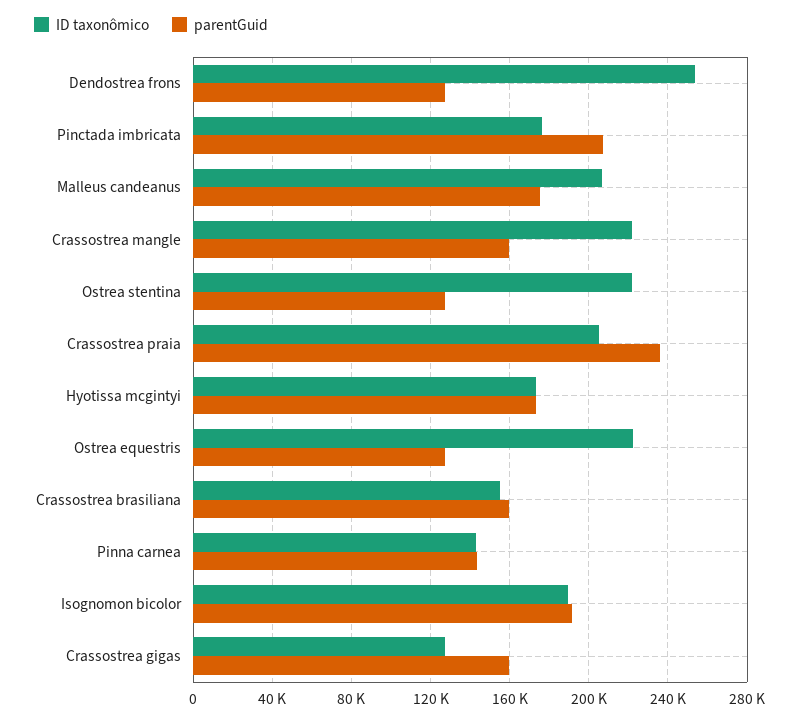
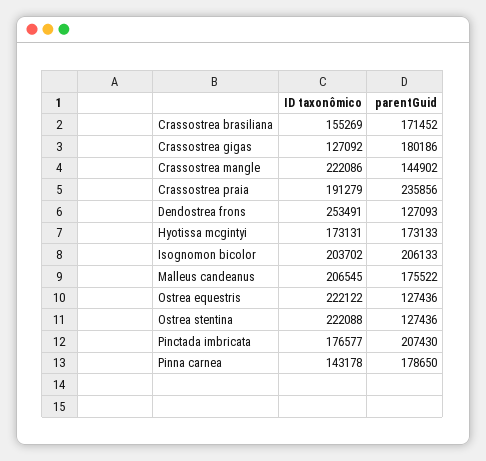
  {
    "ID taxonômico": {
      "Dendostrea frons": 253491,
      "Pinctada imbricata": 176577,
      "Malleus candeanus": 206545,
      "Crassostrea mangle": 222086,
      "Ostrea stentina": 222088,
-     "Crassostrea praia": 205000,
+     "Crassostrea praia": 191279,
      "Hyotissa mcgintyi": 173131,
      "Ostrea equestris": 222122,
      "Crassostrea brasiliana": 155269,
      "Pinna carnea": 143178,
-     "Isognomon bicolor": 190000,
+     "Isognomon bicolor": 203702,
      "Crassostrea gigas": 127092
    },
    "parentGuid": {
      "Dendostrea frons": 127093,
      "Pinctada imbricata": 207430,
      "Malleus candeanus": 175522,
-     "Crassostrea mangle": 160000,
+     "Crassostrea mangle": 144902,
      "Ostrea stentina": 127436,
      "Crassostrea praia": 235856,
      "Hyotissa mcgintyi": 173133,
      "Ostrea equestris": 127436,
-     "Crassostrea brasiliana": 160000,
+     "Crassostrea brasiliana": 171452,
-     "Pinna carnea": 145000,
+     "Pinna carnea": 178650,
-     "Isognomon bicolor": 190000,
+     "Isognomon bicolor": 206133,
-     "Crassostrea gigas": 160000
+     "Crassostrea gigas": 180186
    }
  }

